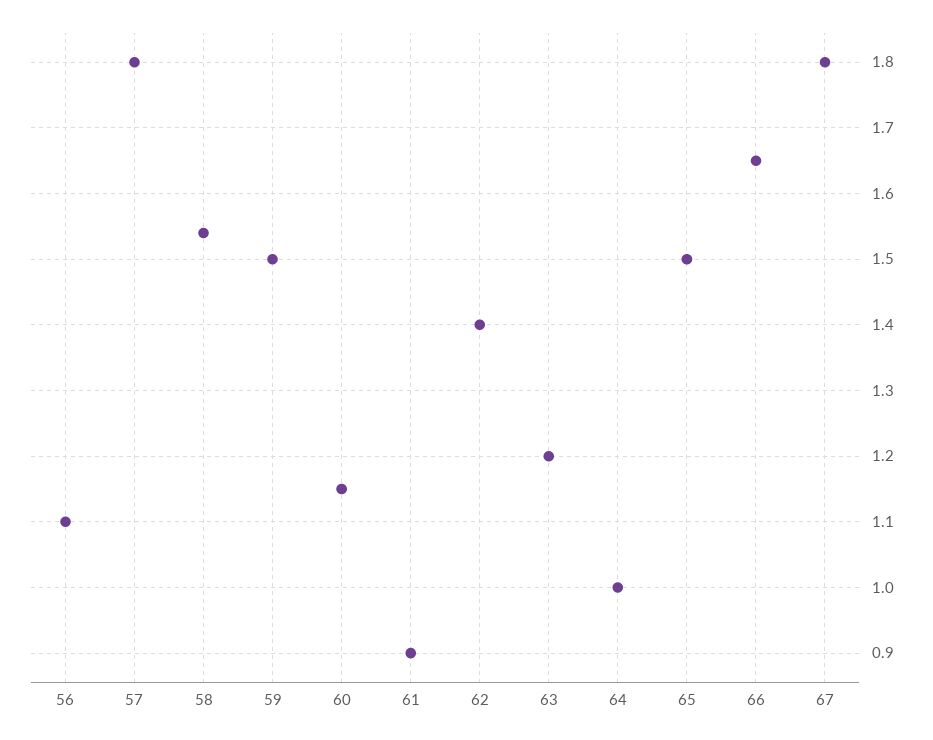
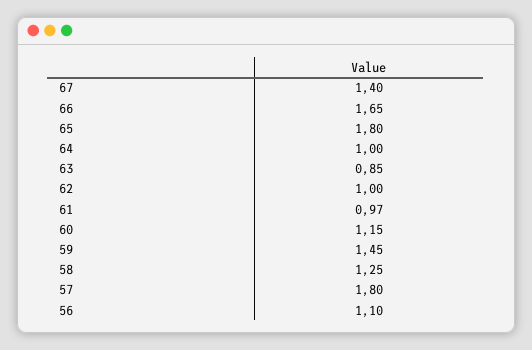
  {
    "56": 1.1,
    "57": 1.8,
-   "58": 1.54,
+   "58": 1.25,
-   "59": 1.5,
+   "59": 1.45,
    "60": 1.15,
-   "61": 0.9,
+   "61": 0.97,
-   "62": 1.4,
+   "62": 1,
-   "63": 1.2,
+   "63": 0.85,
    "64": 1,
-   "65": 1.5,
+   "65": 1.8,
    "66": 1.65,
-   "67": 1.8
+   "67": 1.4
  }

